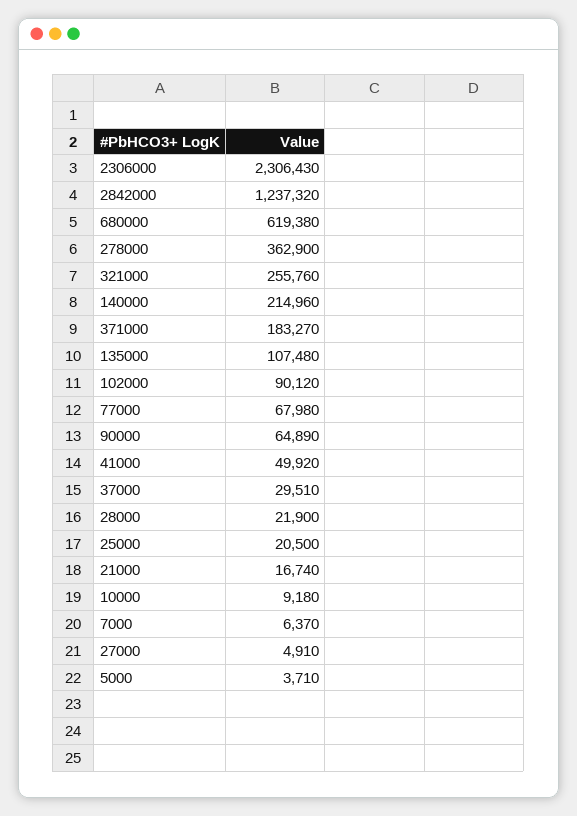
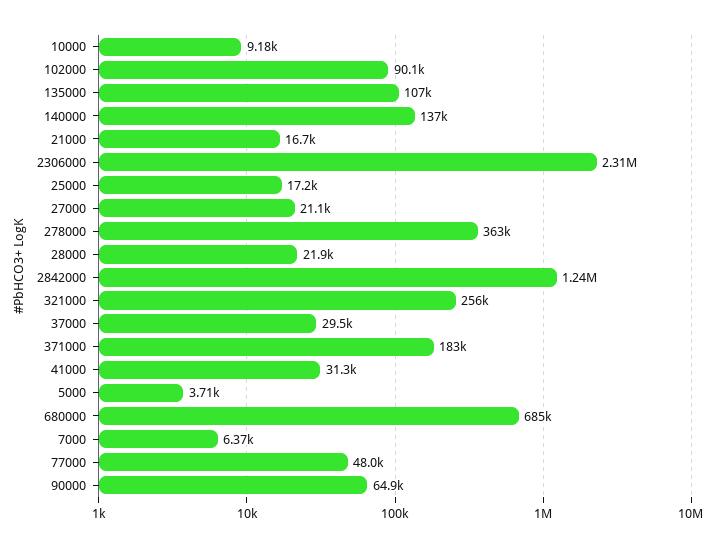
  {
    "2306000": 2306430,
    "2842000": 1237320,
-   "680000": 619380,
+   "680000": 685000,
    "278000": 362900,
    "321000": 255760,
-   "140000": 214960,
+   "140000": 137000,
    "371000": 183270,
    "135000": 107480,
    "102000": 90120,
-   "77000": 67980,
+   "77000": 48000,
    "90000": 64890,
-   "41000": 49920,
+   "41000": 31300,
    "37000": 29510,
    "28000": 21900,
-   "25000": 20500,
+   "25000": 17200,
    "21000": 16740,
    "10000": 9180,
    "7000": 6370,
-   "27000": 4910,
+   "27000": 21100,
    "5000": 3710
  }

